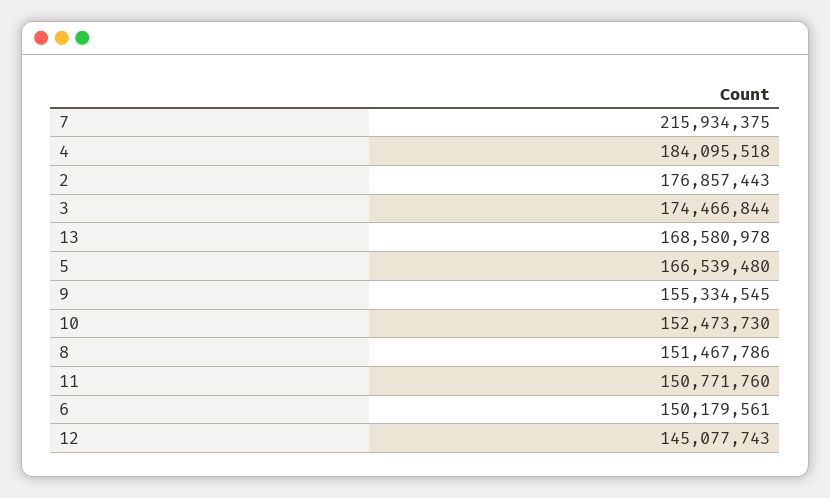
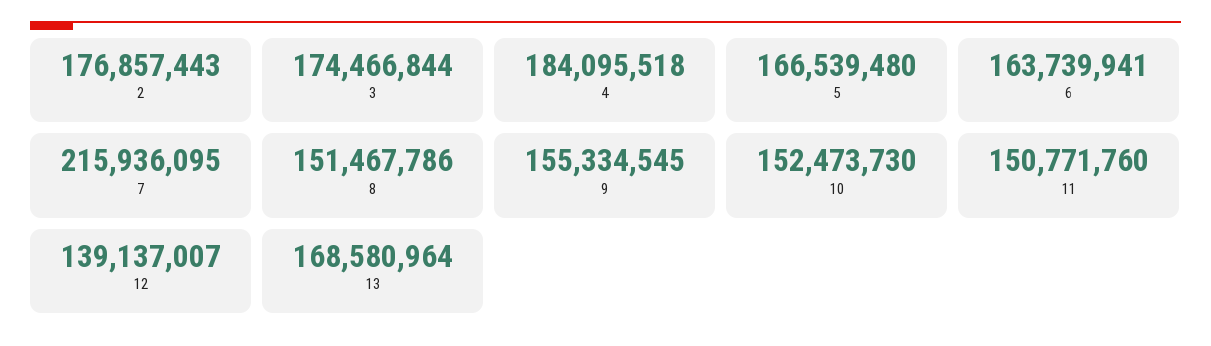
  {
-   "7": 215934375,
+   "7": 215936095,
    "4": 184095518,
    "2": 176857443,
    "3": 174466844,
-   "13": 168580978,
+   "13": 168580964,
    "5": 166539480,
    "9": 155334545,
    "10": 152473730,
    "8": 151467786,
    "11": 150771760,
-   "6": 150179561,
+   "6": 163739941,
-   "12": 145077743
+   "12": 139137007
  }

